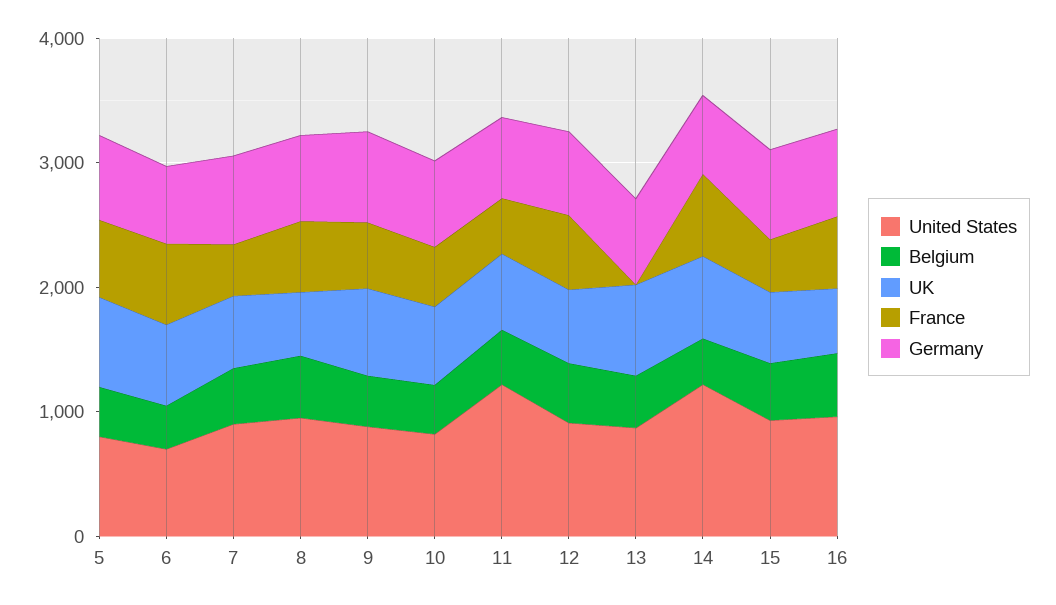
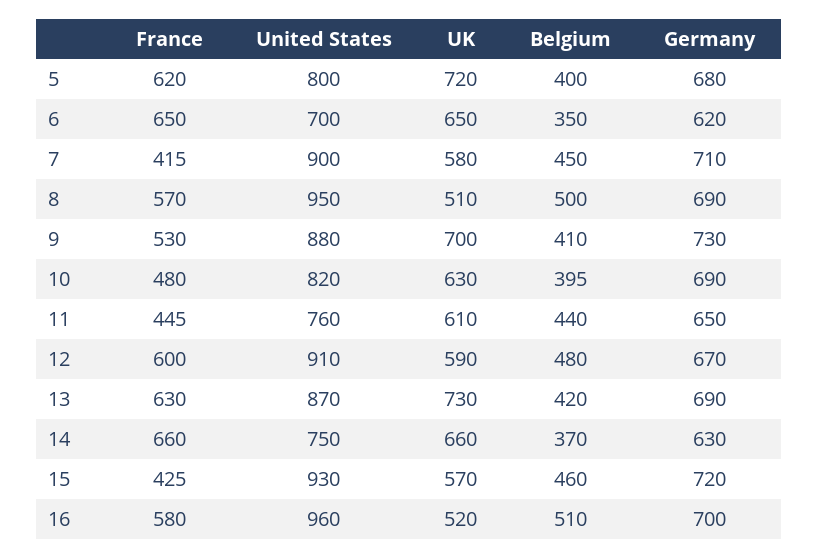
  {
    "United States": {
      "5": 800,
      "6": 700,
      "7": 900,
      "8": 950,
      "9": 880,
      "10": 820,
-     "11": 1200,
+     "11": 760,
      "12": 910,
      "13": 870,
-     "14": 1200,
+     "14": 750,
      "15": 930,
      "16": 960
    },
    "Belgium": {
      "5": 400,
      "6": 350,
      "7": 450,
      "8": 500,
      "9": 410,
      "10": 395,
      "11": 440,
      "12": 480,
      "13": 420,
      "14": 370,
      "15": 460,
      "16": 510
    },
    "UK": {
      "5": 720,
      "6": 650,
      "7": 580,
      "8": 510,
      "9": 700,
      "10": 630,
      "11": 610,
      "12": 590,
      "13": 730,
      "14": 660,
      "15": 570,
      "16": 520
    },
    "France": {
      "5": 620,
      "6": 650,
      "7": 415,
      "8": 570,
      "9": 530,
      "10": 480,
      "11": 445,
      "12": 600,
-     "13": 0,
+     "13": 630,
      "14": 660,
      "15": 425,
      "16": 580
    },
    "Germany": {
      "5": 680,
      "6": 620,
      "7": 710,
      "8": 690,
      "9": 730,
      "10": 690,
      "11": 650,
      "12": 670,
      "13": 690,
      "14": 630,
      "15": 720,
      "16": 700
    }
  }

